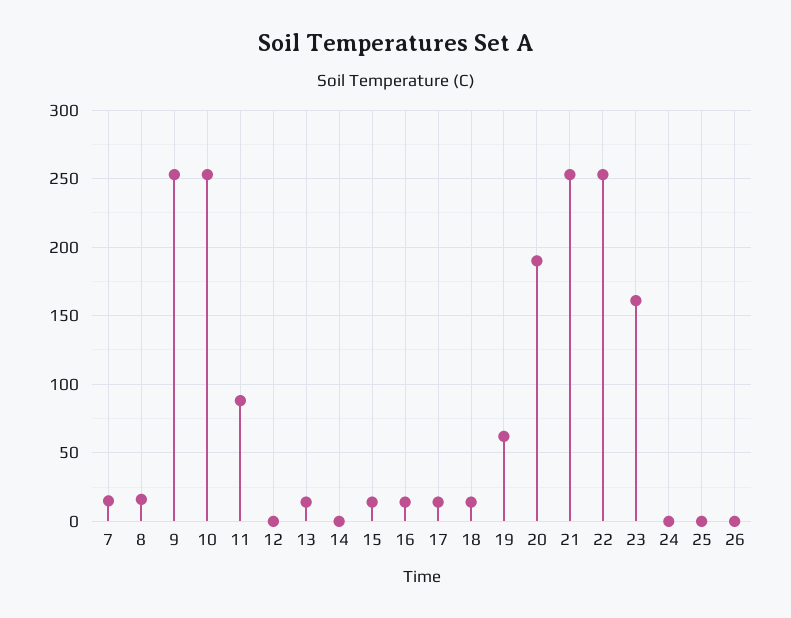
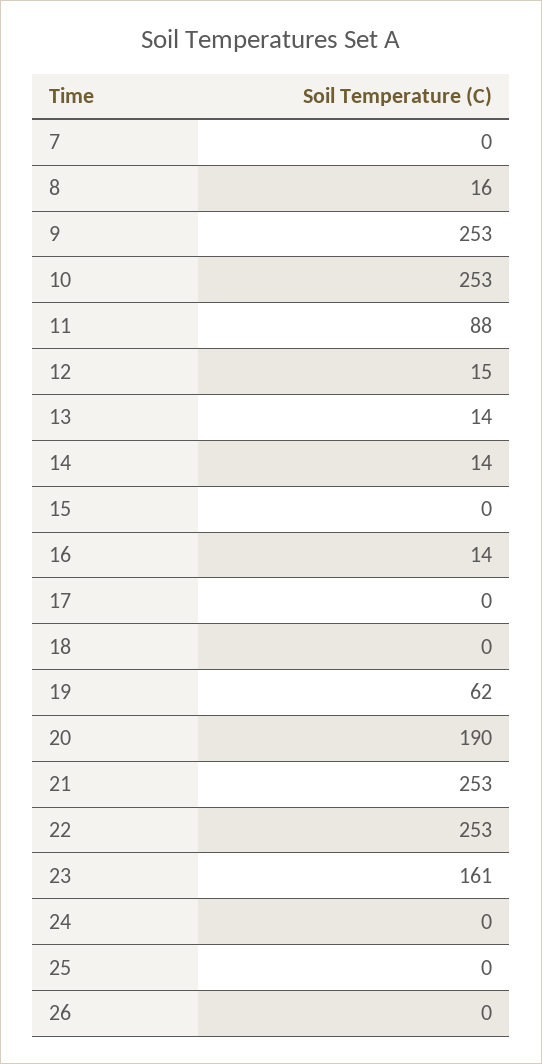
  {
-   "7": 15,
+   "7": 0,
    "8": 16,
    "9": 253,
    "10": 253,
    "11": 88,
-   "12": 0,
+   "12": 15,
    "13": 14,
-   "14": 0,
+   "14": 14,
-   "15": 15,
+   "15": 0,
    "16": 14,
-   "17": 15,
+   "17": 0,
-   "18": 15,
+   "18": 0,
    "19": 62,
    "20": 190,
    "21": 253,
    "22": 253,
    "23": 161,
    "24": 0,
    "25": 0,
    "26": 0
  }

